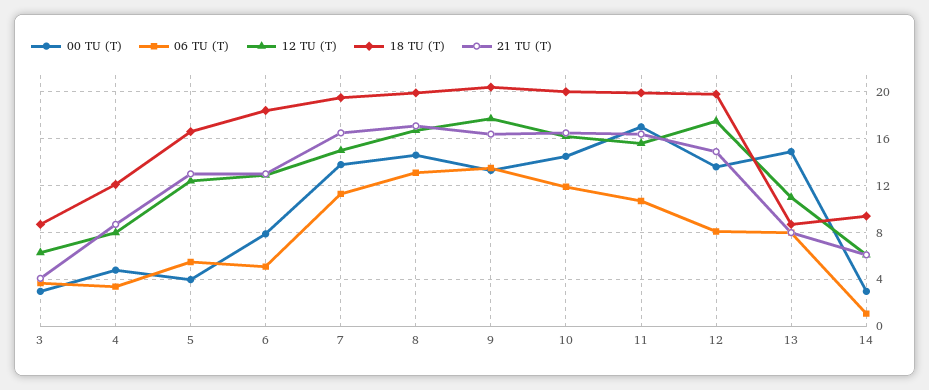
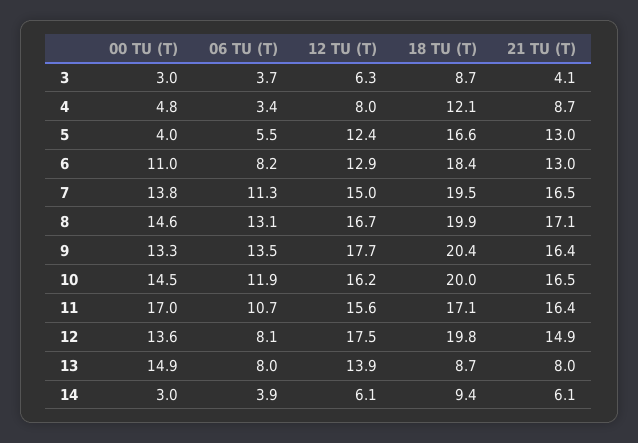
  {
    "00 TU (T)": {
      "3": 3,
      "4": 4.8,
      "5": 4,
-     "6": 8,
+     "6": 11,
      "7": 13.8,
      "8": 14.6,
      "9": 13.3,
      "10": 14.5,
      "11": 17,
      "12": 13.6,
      "13": 14.9,
      "14": 3
    },
    "06 TU (T)": {
      "3": 3.7,
      "4": 3.4,
      "5": 5.5,
-     "6": 5,
+     "6": 8.2,
      "7": 11.3,
      "8": 13.1,
      "9": 13.5,
      "10": 11.9,
      "11": 10.7,
      "12": 8.1,
      "13": 8,
-     "14": 1
+     "14": 3.9
    },
    "12 TU (T)": {
      "3": 6.3,
      "4": 8,
      "5": 12.4,
      "6": 12.9,
      "7": 15,
      "8": 16.7,
      "9": 17.7,
      "10": 16.2,
      "11": 15.6,
      "12": 17.5,
-     "13": 11,
+     "13": 13.9,
      "14": 6.1
    },
    "18 TU (T)": {
      "3": 8.7,
      "4": 12.1,
      "5": 16.6,
      "6": 18.4,
      "7": 19.5,
      "8": 19.9,
      "9": 20.4,
      "10": 20,
-     "11": 20,
+     "11": 17.1,
      "12": 19.8,
      "13": 8.7,
      "14": 9.4
    },
    "21 TU (T)": {
      "3": 4.1,
      "4": 8.7,
      "5": 13,
      "6": 13,
      "7": 16.5,
      "8": 17.1,
      "9": 16.4,
      "10": 16.5,
      "11": 16.4,
      "12": 14.9,
      "13": 8,
      "14": 6.1
    }
  }

